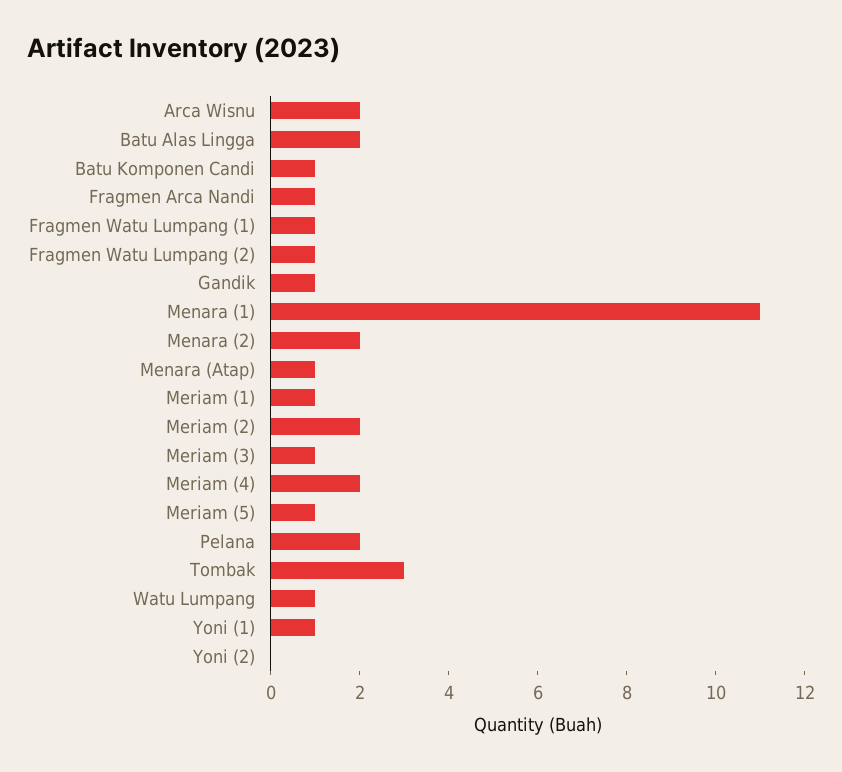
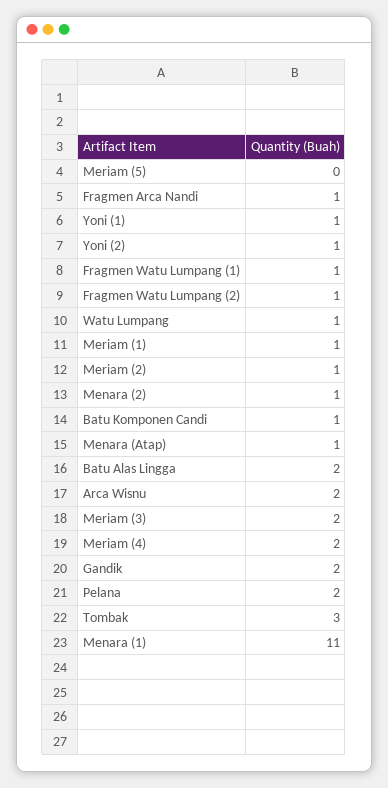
  {
    "Arca Wisnu": 2,
    "Batu Alas Lingga": 2,
    "Batu Komponen Candi": 1,
    "Fragmen Arca Nandi": 1,
    "Fragmen Watu Lumpang (1)": 1,
    "Fragmen Watu Lumpang (2)": 1,
-   "Gandik": 1,
+   "Gandik": 2,
    "Menara (1)": 11,
-   "Menara (2)": 2,
+   "Menara (2)": 1,
    "Menara (Atap)": 1,
    "Meriam (1)": 1,
-   "Meriam (2)": 2,
+   "Meriam (2)": 1,
-   "Meriam (3)": 1,
+   "Meriam (3)": 2,
    "Meriam (4)": 2,
-   "Meriam (5)": 1,
+   "Meriam (5)": 0,
    "Pelana": 2,
    "Tombak": 3,
    "Watu Lumpang": 1,
    "Yoni (1)": 1,
-   "Yoni (2)": 0
+   "Yoni (2)": 1
  }

